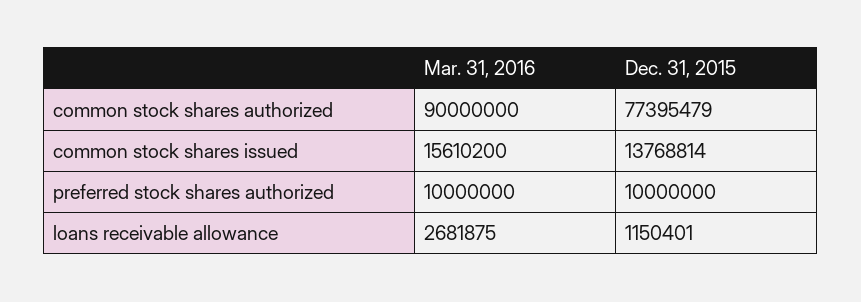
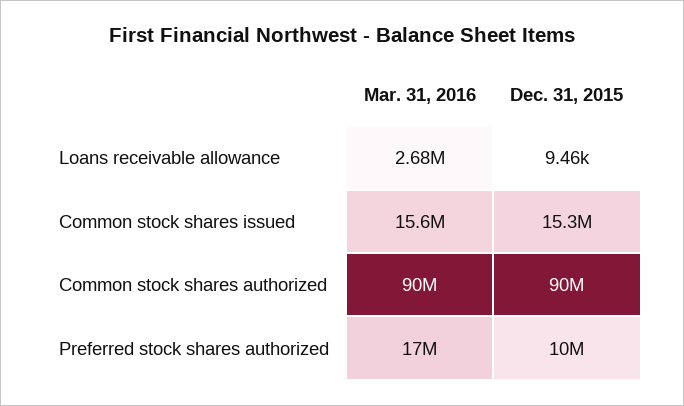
  {
    "Mar. 31, 2016": {
      "common stock shares authorized": 90000000,
      "common stock shares issued": 15610200,
-     "preferred stock shares authorized": 10000000,
+     "preferred stock shares authorized": 17000000,
      "loans receivable allowance": 2681875
    },
    "Dec. 31, 2015": {
-     "common stock shares authorized": 77395479,
+     "common stock shares authorized": 90000000,
-     "common stock shares issued": 13768814,
+     "common stock shares issued": 15300000,
      "preferred stock shares authorized": 10000000,
-     "loans receivable allowance": 1150401
+     "loans receivable allowance": 9460
    }
  }

